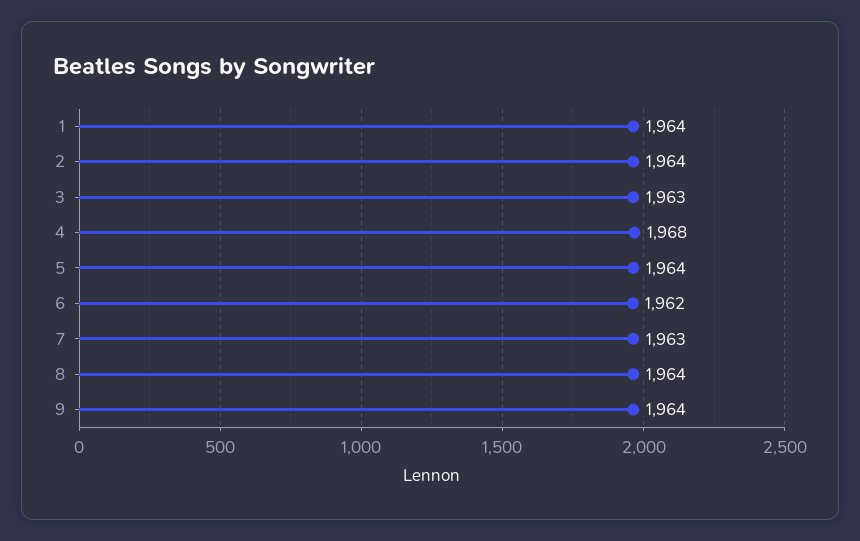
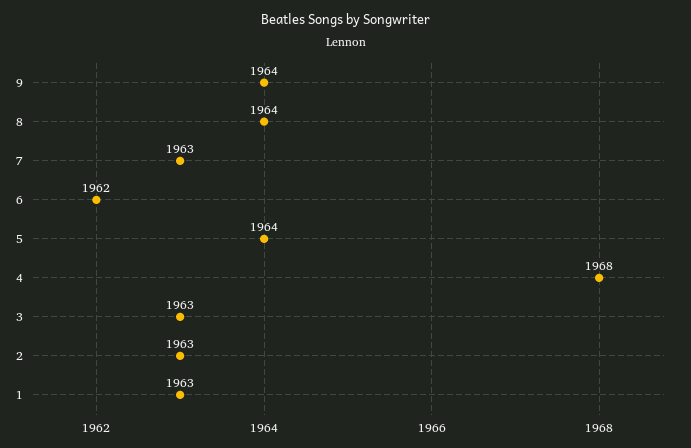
  {
-   "1": 1964,
+   "1": 1963,
-   "2": 1964,
+   "2": 1963,
    "3": 1963,
    "4": 1968,
    "5": 1964,
    "6": 1962,
    "7": 1963,
    "8": 1964,
    "9": 1964
  }

